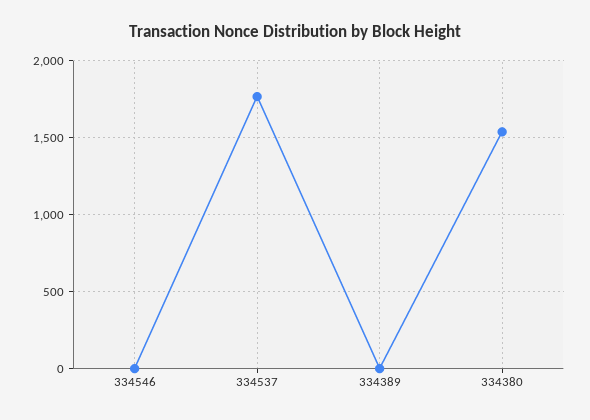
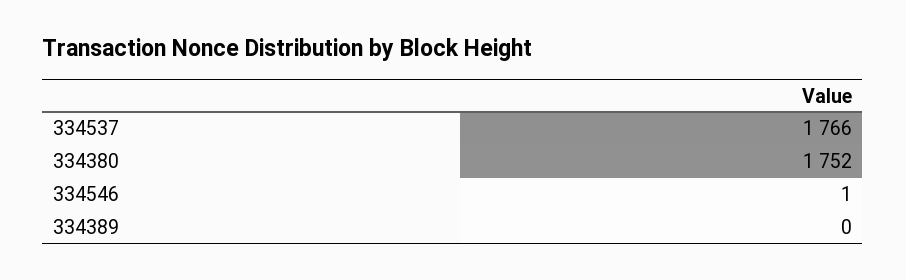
  {
    "334546": 1,
    "334537": 1766,
    "334389": 0,
-   "334380": 1550
+   "334380": 1752
  }

